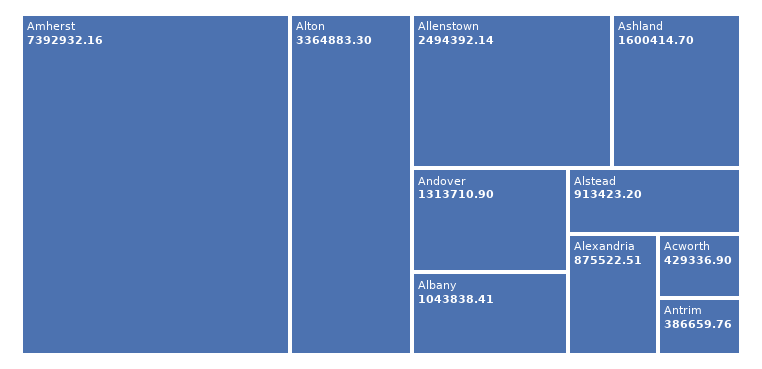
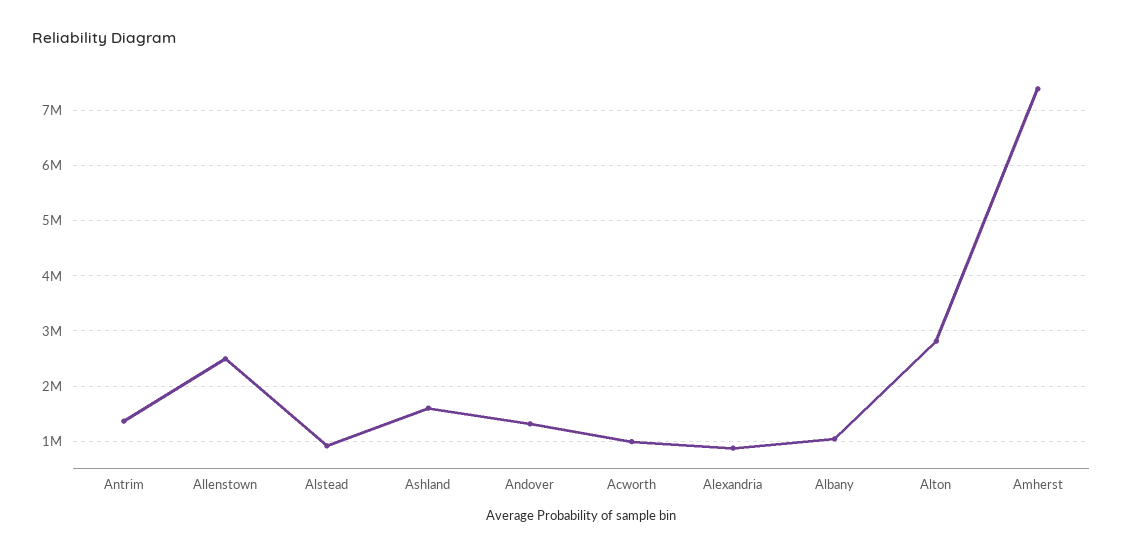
  {
    "Amherst": 7392932.16,
-   "Alton": 3364883.3,
+   "Alton": 2800000,
    "Allenstown": 2494392.14,
    "Ashland": 1600414.7,
    "Andover": 1313710.9,
    "Albany": 1043838.41,
    "Alstead": 913423.2,
    "Alexandria": 875522.51,
-   "Acworth": 429336.9,
+   "Acworth": 1000000,
-   "Antrim": 386659.76
+   "Antrim": 1400000
  }

